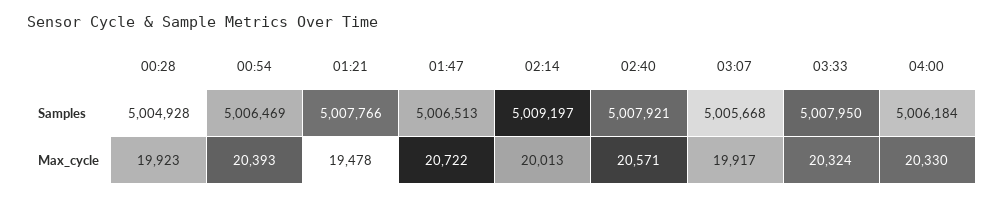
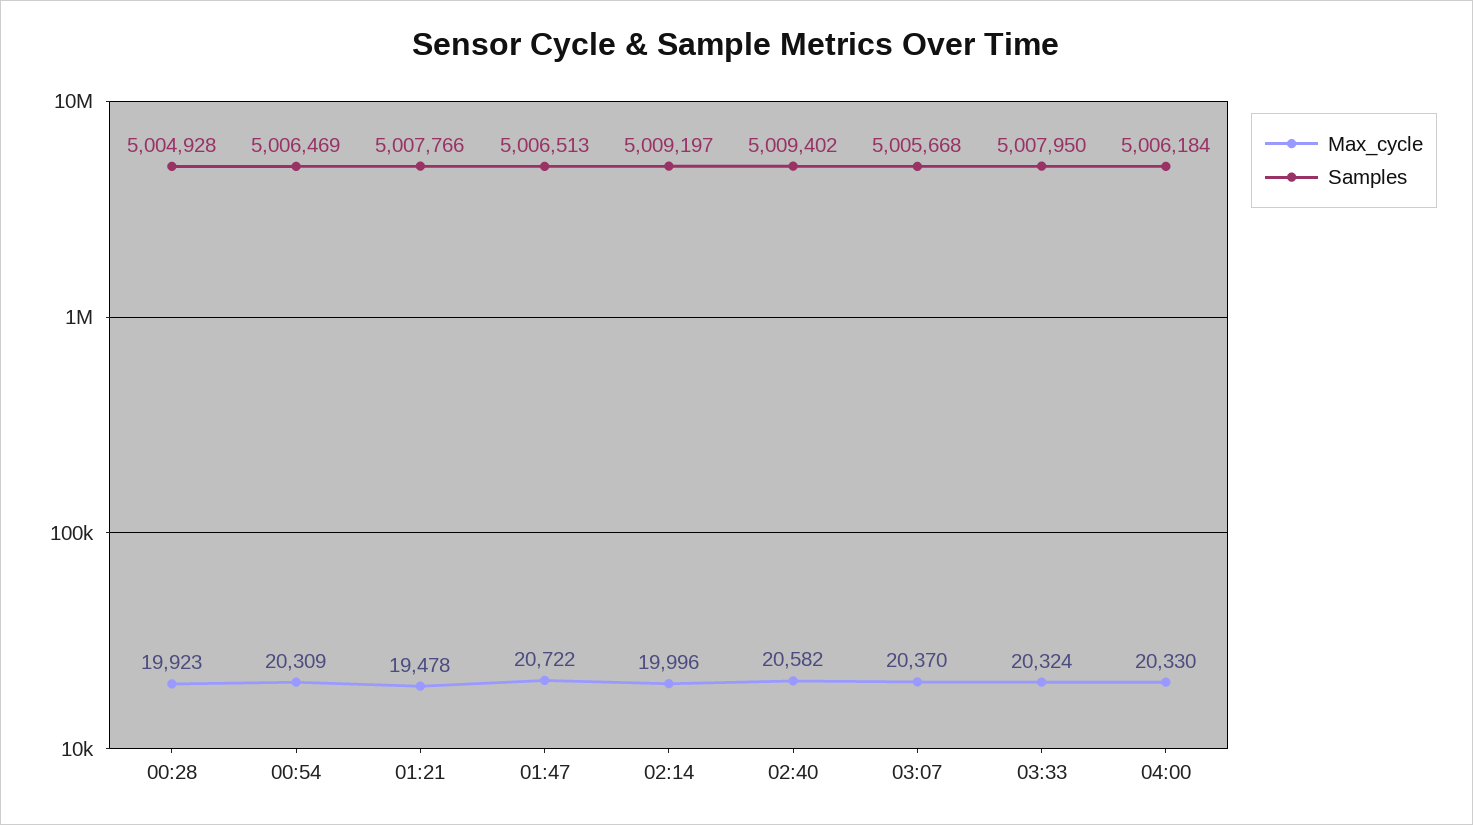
  {
    "Samples": {
      "00:28": 5004928,
      "00:54": 5006469,
      "01:21": 5007766,
      "01:47": 5006513,
      "02:14": 5009197,
-     "02:40": 5007921,
+     "02:40": 5009402,
      "03:07": 5005668,
      "03:33": 5007950,
      "04:00": 5006184
    },
    "Max_cycle": {
      "00:28": 19923,
-     "00:54": 20393,
+     "00:54": 20309,
      "01:21": 19478,
      "01:47": 20722,
-     "02:14": 20013,
+     "02:14": 19996,
-     "02:40": 20571,
+     "02:40": 20582,
-     "03:07": 19917,
+     "03:07": 20370,
      "03:33": 20324,
      "04:00": 20330
    }
  }

